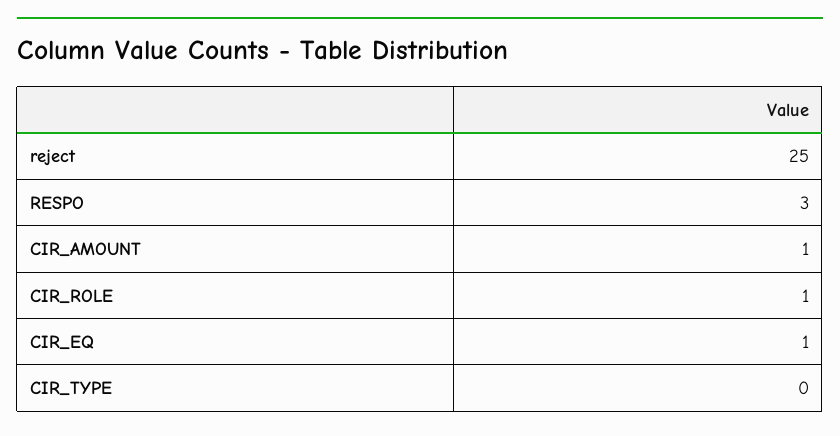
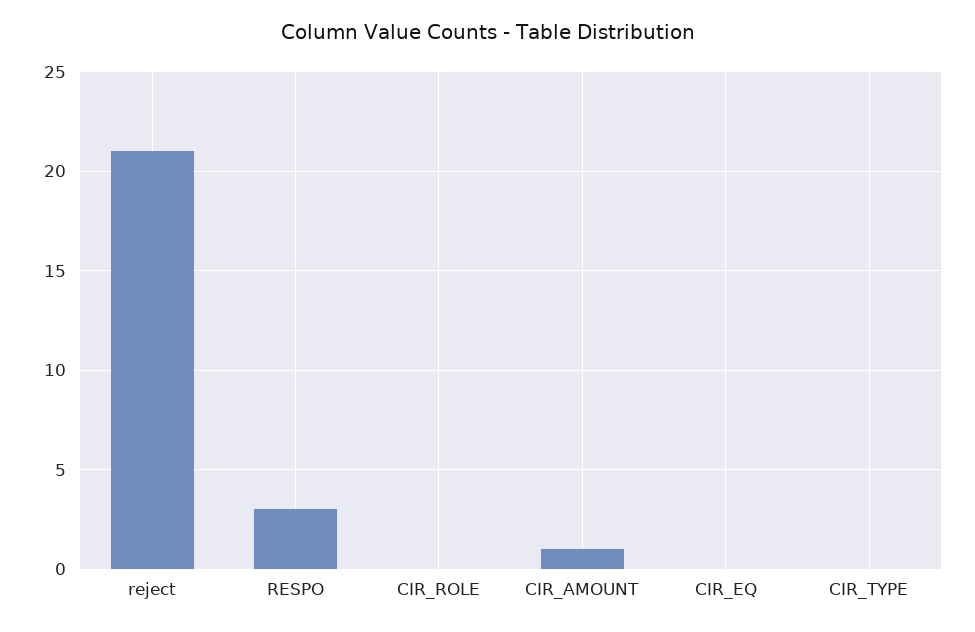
  {
-   "reject": 25,
+   "reject": 21,
    "RESPO": 3,
    "CIR_AMOUNT": 1,
-   "CIR_ROLE": 1,
+   "CIR_ROLE": 0,
-   "CIR_EQ": 1,
+   "CIR_EQ": 0,
    "CIR_TYPE": 0
  }

